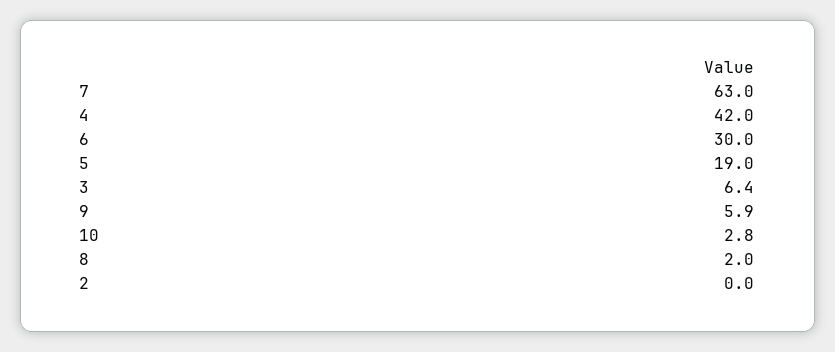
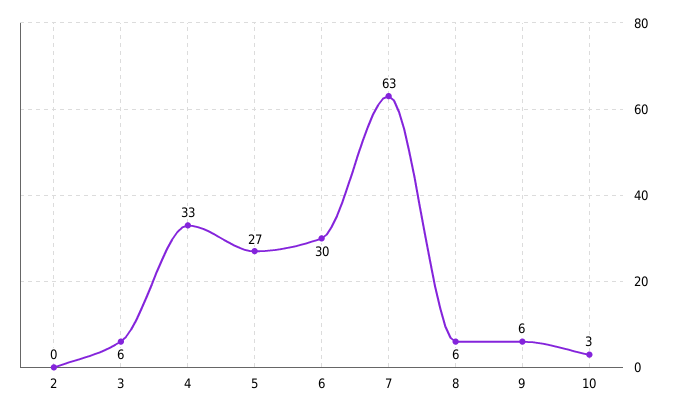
  {
    "7": 63,
-   "4": 42,
+   "4": 33,
    "6": 30,
-   "5": 19,
+   "5": 27,
    "3": 6.4,
    "9": 5.9,
    "10": 2.8,
-   "8": 2,
+   "8": 6,
    "2": 0
  }

